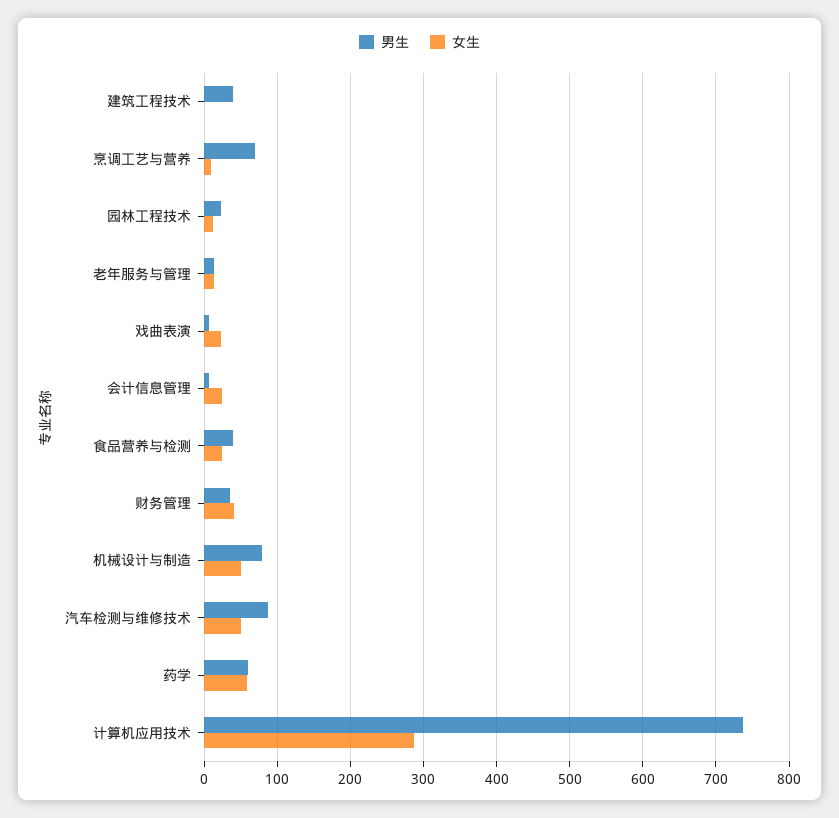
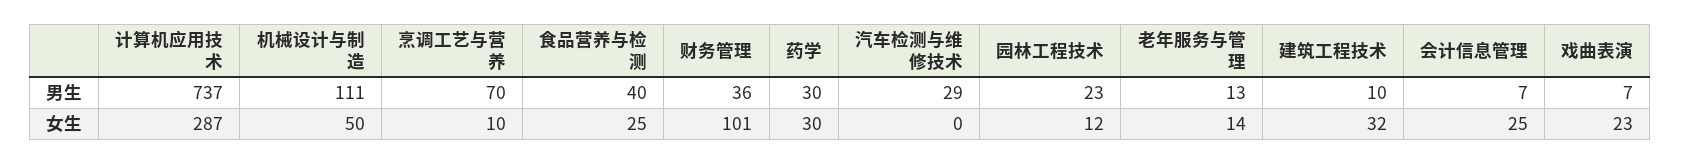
  {
    "男生": {
-     "建筑工程技术": 40,
+     "建筑工程技术": 10,
      "烹调工艺与营养": 70,
      "园林工程技术": 23,
      "老年服务与管理": 13,
      "戏曲表演": 7,
      "会计信息管理": 7,
      "食品营养与检测": 40,
      "财务管理": 36,
-     "机械设计与制造": 80,
+     "机械设计与制造": 111,
-     "汽车检测与维修技术": 90,
+     "汽车检测与维修技术": 29,
-     "药学": 60,
+     "药学": 30,
      "计算机应用技术": 737
    },
    "女生": {
-     "建筑工程技术": 0,
+     "建筑工程技术": 32,
      "烹调工艺与营养": 10,
      "园林工程技术": 12,
      "老年服务与管理": 14,
      "戏曲表演": 23,
      "会计信息管理": 25,
      "食品营养与检测": 25,
-     "财务管理": 40,
+     "财务管理": 101,
      "机械设计与制造": 50,
-     "汽车检测与维修技术": 50,
+     "汽车检测与维修技术": 0,
-     "药学": 60,
+     "药学": 30,
      "计算机应用技术": 287
    }
  }

